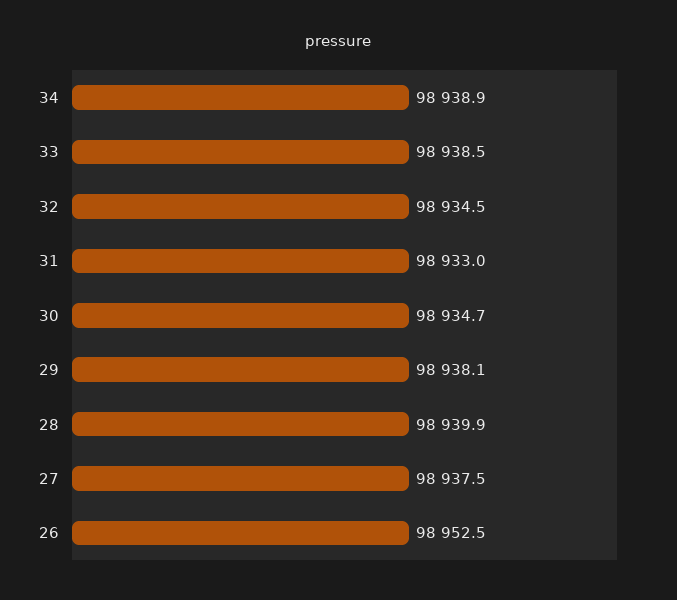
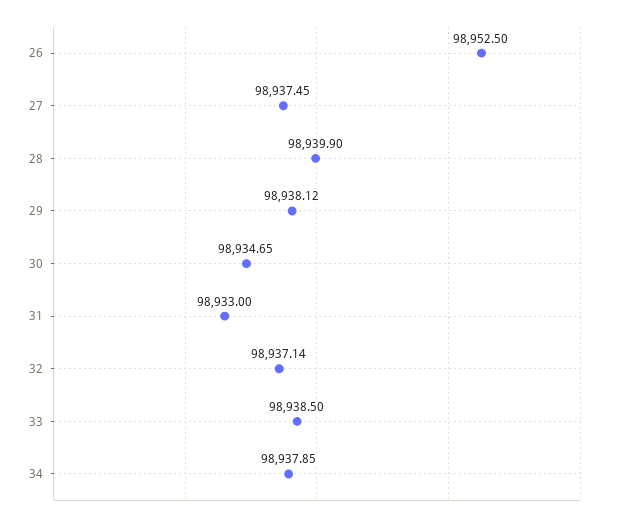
  {
-   "34": 98938.9,
+   "34": 98937.85,
    "33": 98938.5,
-   "32": 98934.5,
+   "32": 98937.14,
    "31": 98933,
    "30": 98934.65,
    "29": 98938.12,
    "28": 98939.9,
    "27": 98937.45,
    "26": 98952.5
  }

